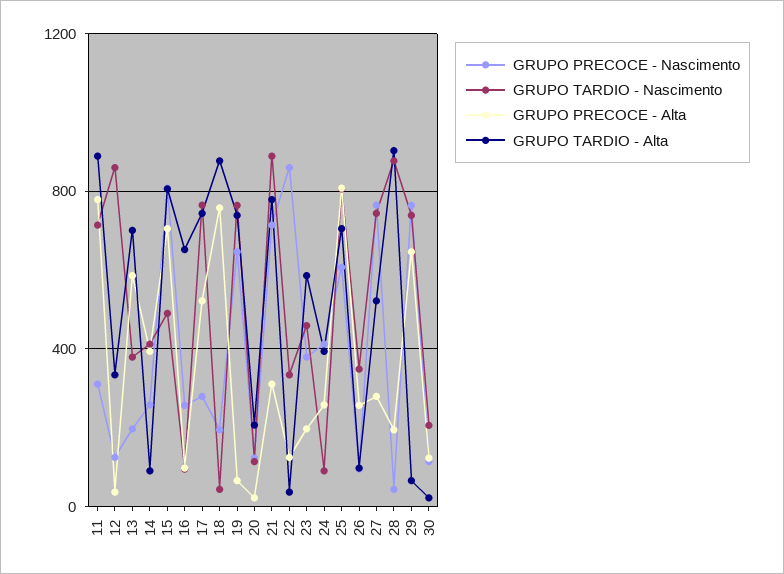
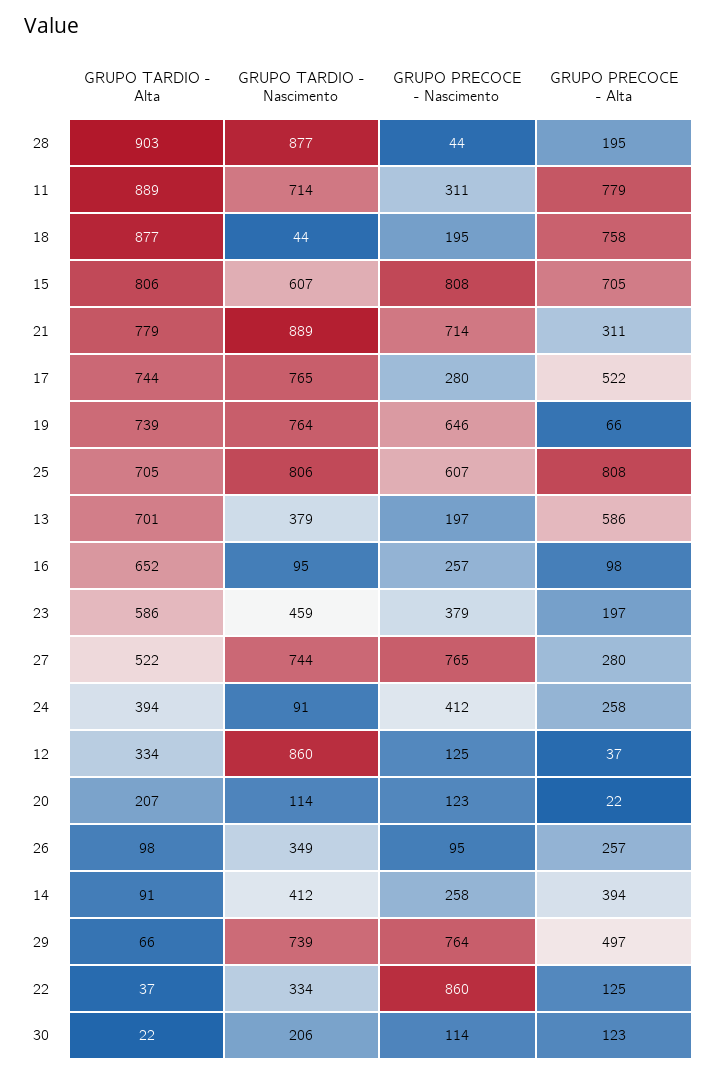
  {
    "GRUPO PRECOCE - Nascimento": {
      "11": 311,
      "12": 125,
      "13": 197,
      "14": 258,
      "15": 808,
      "16": 257,
      "17": 280,
      "18": 195,
      "19": 646,
      "20": 123,
      "21": 714,
      "22": 860,
      "23": 379,
      "24": 412,
      "25": 607,
      "26": 95,
      "27": 765,
      "28": 44,
      "29": 764,
      "30": 114
    },
    "GRUPO TARDIO - Nascimento": {
      "11": 714,
      "12": 860,
      "13": 379,
      "14": 412,
-     "15": 500,
+     "15": 607,
      "16": 95,
      "17": 765,
      "18": 44,
      "19": 764,
      "20": 114,
      "21": 889,
      "22": 334,
      "23": 459,
      "24": 91,
      "25": 806,
      "26": 349,
      "27": 744,
      "28": 877,
      "29": 739,
      "30": 206
    },
    "GRUPO PRECOCE - Alta": {
      "11": 779,
      "12": 37,
      "13": 586,
      "14": 394,
      "15": 705,
      "16": 98,
      "17": 522,
      "18": 758,
      "19": 66,
      "20": 22,
      "21": 311,
      "22": 125,
      "23": 197,
      "24": 258,
      "25": 808,
      "26": 257,
      "27": 280,
      "28": 195,
-     "29": 650,
+     "29": 497,
      "30": 123
    },
    "GRUPO TARDIO - Alta": {
      "11": 889,
      "12": 334,
      "13": 701,
      "14": 91,
      "15": 806,
      "16": 652,
      "17": 744,
      "18": 877,
      "19": 739,
      "20": 207,
      "21": 779,
      "22": 37,
      "23": 586,
      "24": 394,
      "25": 705,
      "26": 98,
      "27": 522,
      "28": 903,
      "29": 66,
      "30": 22
    }
  }

